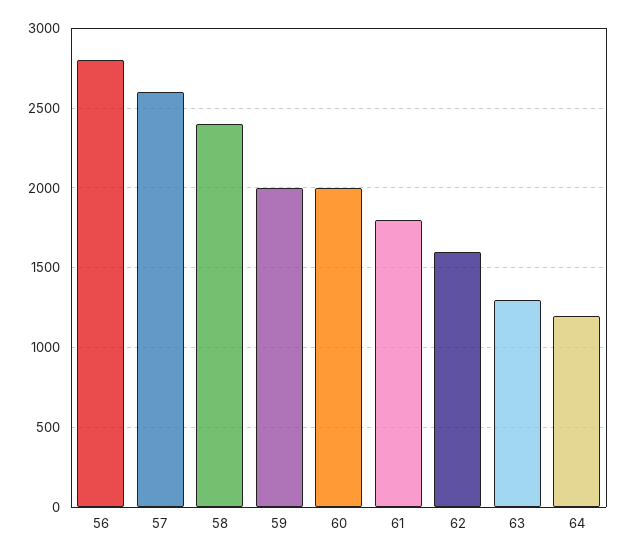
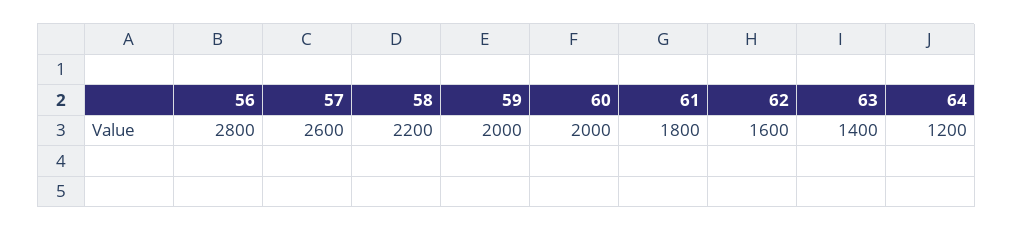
  {
    "56": 2800,
    "57": 2600,
-   "58": 2400,
+   "58": 2200,
    "59": 2000,
    "60": 2000,
    "61": 1800,
    "62": 1600,
-   "63": 1300,
+   "63": 1400,
    "64": 1200
  }

